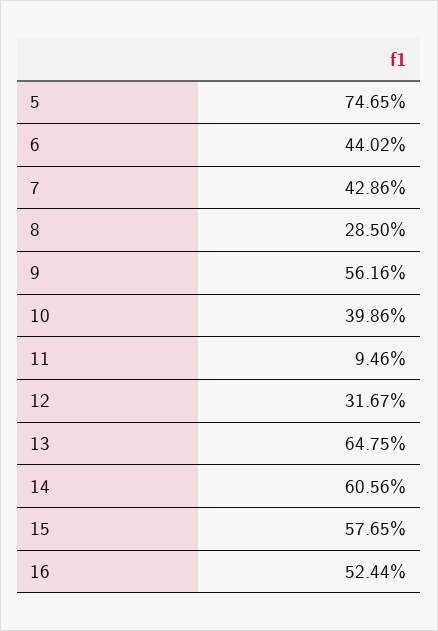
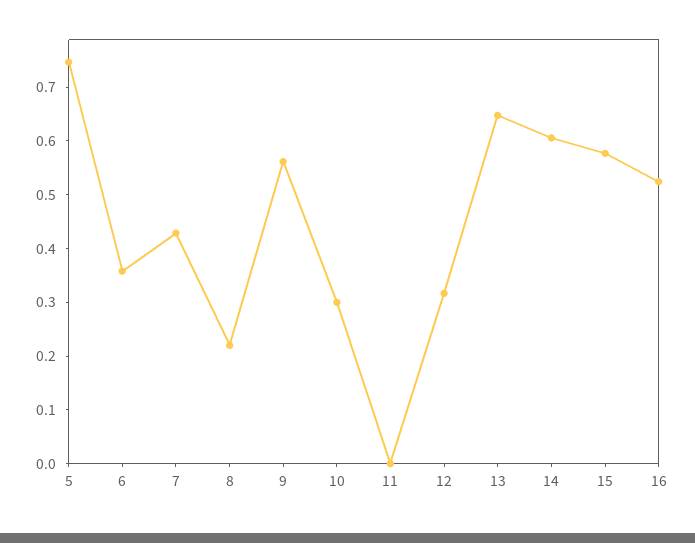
  {
    "5": 0.7465,
-   "6": 0.4402,
+   "6": 0.36,
    "7": 0.4286,
-   "8": 0.285,
+   "8": 0.22,
    "9": 0.5616,
-   "10": 0.3986,
+   "10": 0.3,
-   "11": 0.0946,
+   "11": 0,
    "12": 0.3167,
    "13": 0.6475,
    "14": 0.6056,
    "15": 0.5765,
    "16": 0.5244
  }

